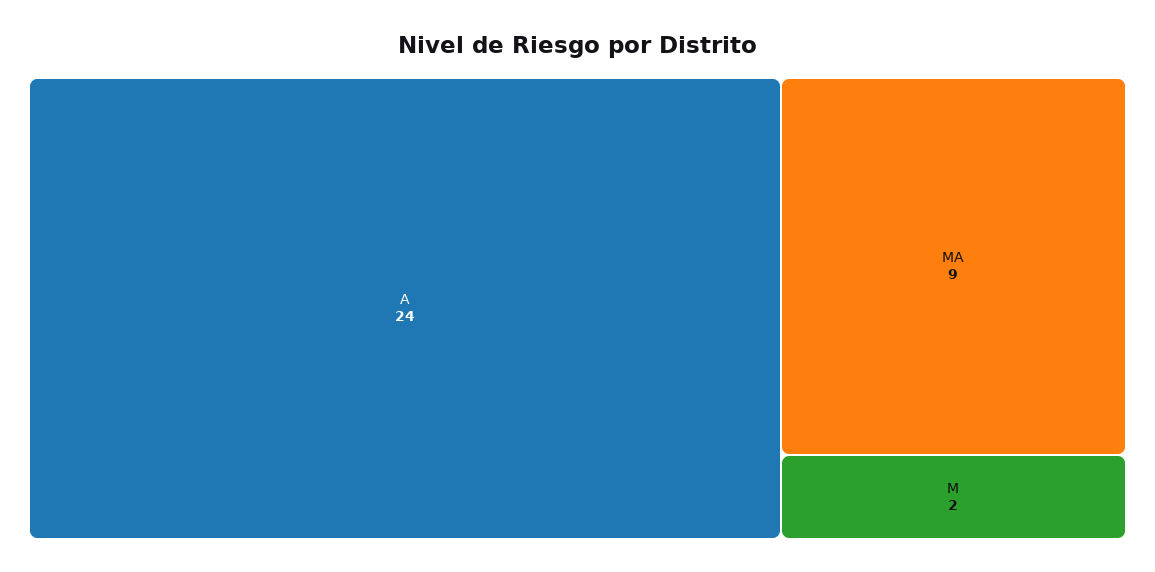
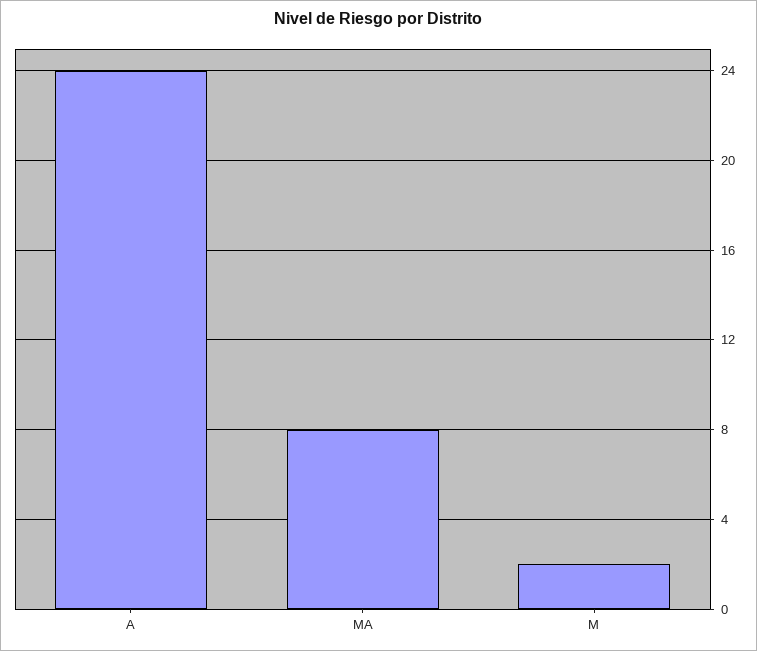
  {
    "A": 24,
-   "MA": 9,
+   "MA": 8,
    "M": 2
  }

